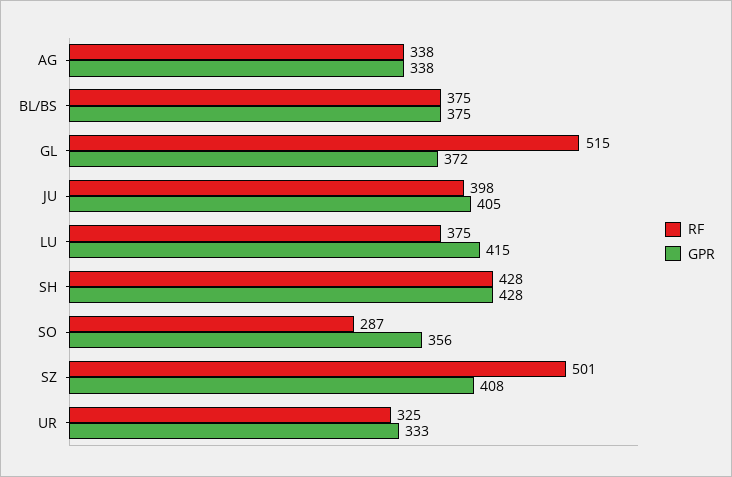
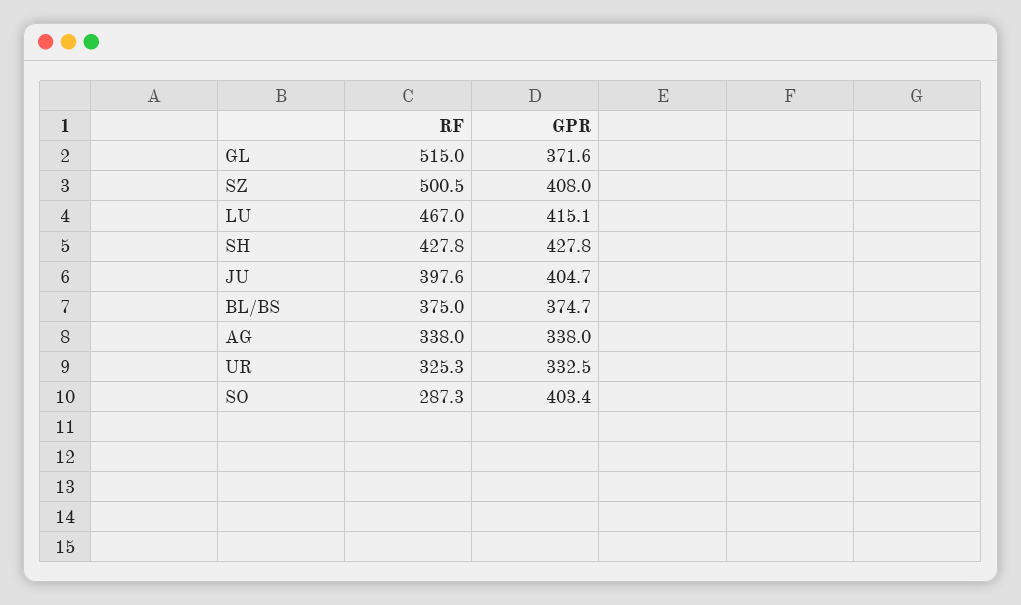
  {
    "RF": {
      "AG": 338,
      "BL/BS": 375,
      "GL": 515,
      "JU": 397.6,
-     "LU": 375,
+     "LU": 467,
      "SH": 427.8,
      "SO": 287.3,
      "SZ": 500.5,
      "UR": 325.3
    },
    "GPR": {
      "AG": 338,
      "BL/BS": 374.7,
      "GL": 371.6,
      "JU": 404.7,
      "LU": 415.1,
      "SH": 427.8,
-     "SO": 356,
+     "SO": 403.4,
      "SZ": 408,
      "UR": 332.5
    }
  }

